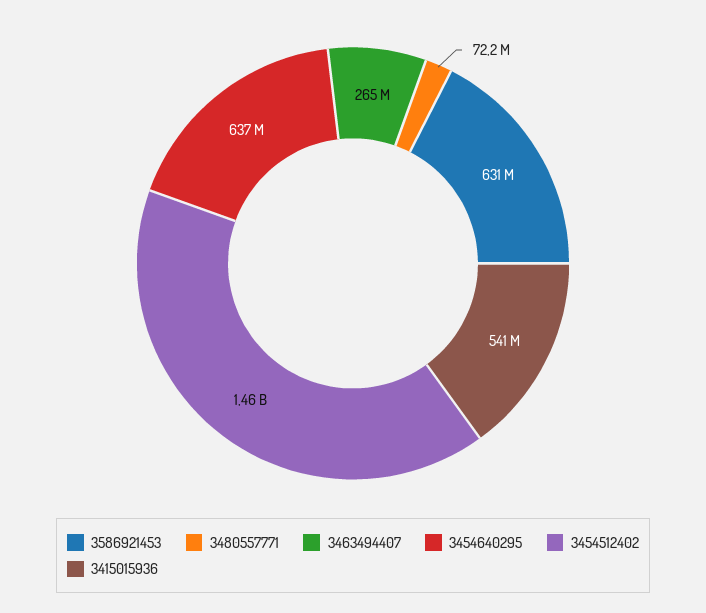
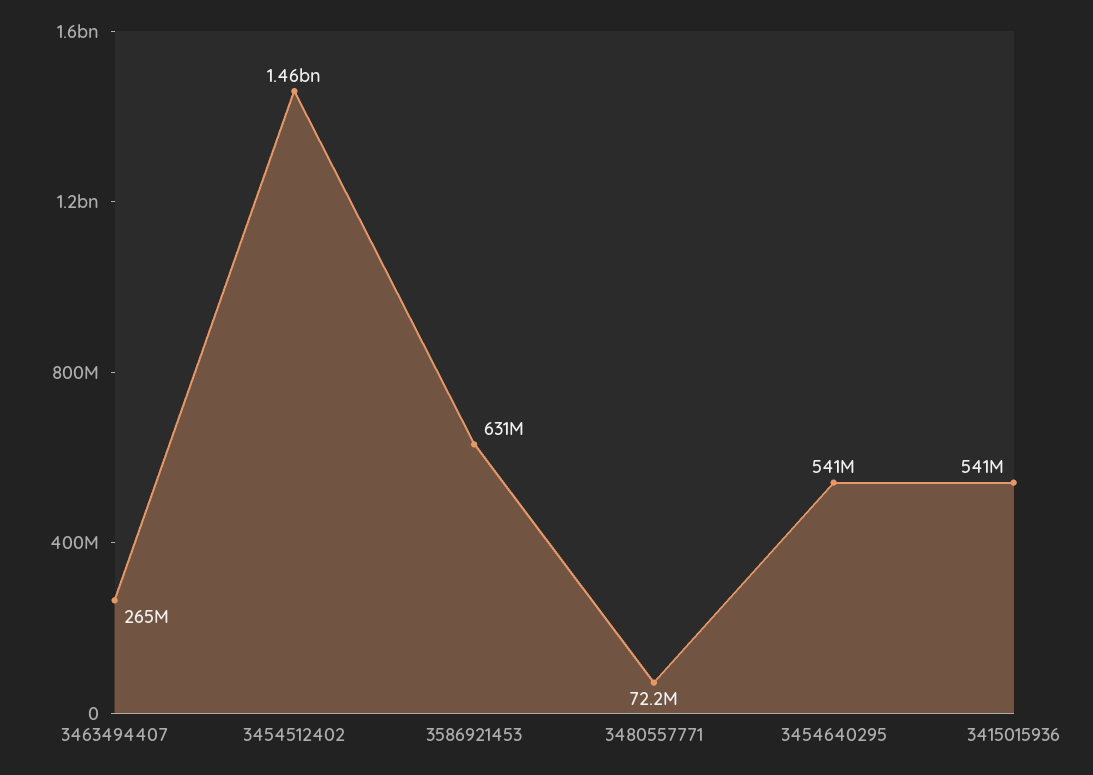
  {
    "3586921453": 631000000,
    "3480557771": 72200000,
    "3463494407": 265000000,
-   "3454640295": 637000000,
+   "3454640295": 541000000,
    "3454512402": 1460000000,
    "3415015936": 541000000
  }

